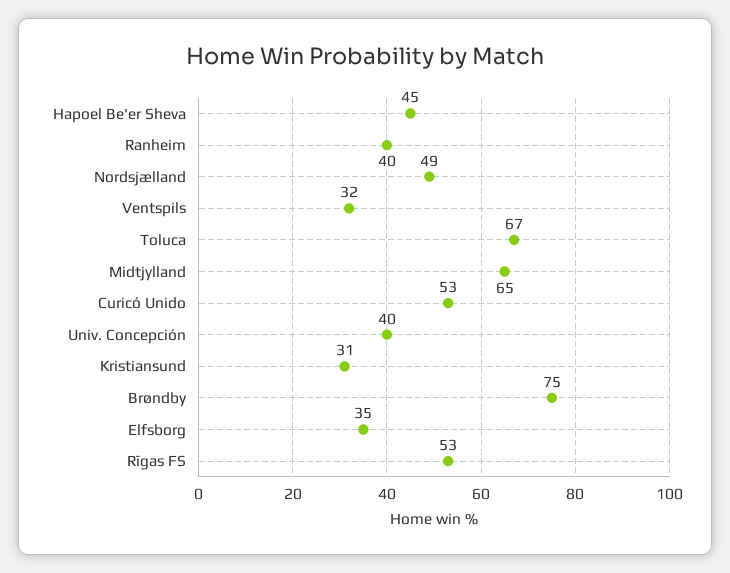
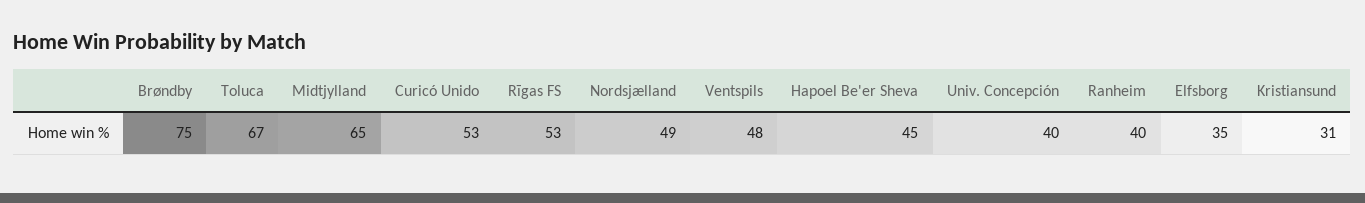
  {
    "Hapoel Be'er Sheva": 45,
    "Ranheim": 40,
    "Nordsjælland": 49,
-   "Ventspils": 32,
+   "Ventspils": 48,
    "Toluca": 67,
    "Midtjylland": 65,
    "Curicó Unido": 53,
    "Univ. Concepción": 40,
    "Kristiansund": 31,
    "Brøndby": 75,
    "Elfsborg": 35,
    "Rīgas FS": 53
  }

